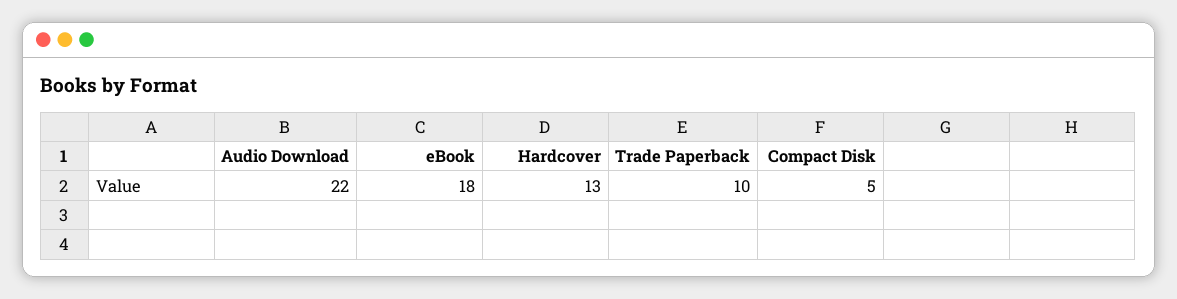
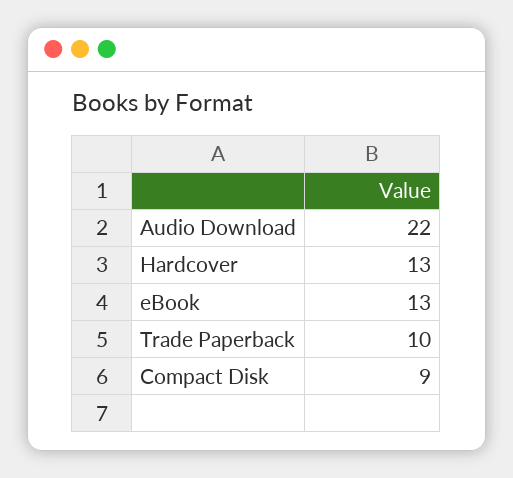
  {
    "Audio Download": 22,
-   "eBook": 18,
+   "eBook": 13,
    "Hardcover": 13,
    "Trade Paperback": 10,
-   "Compact Disk": 5
+   "Compact Disk": 9
  }

